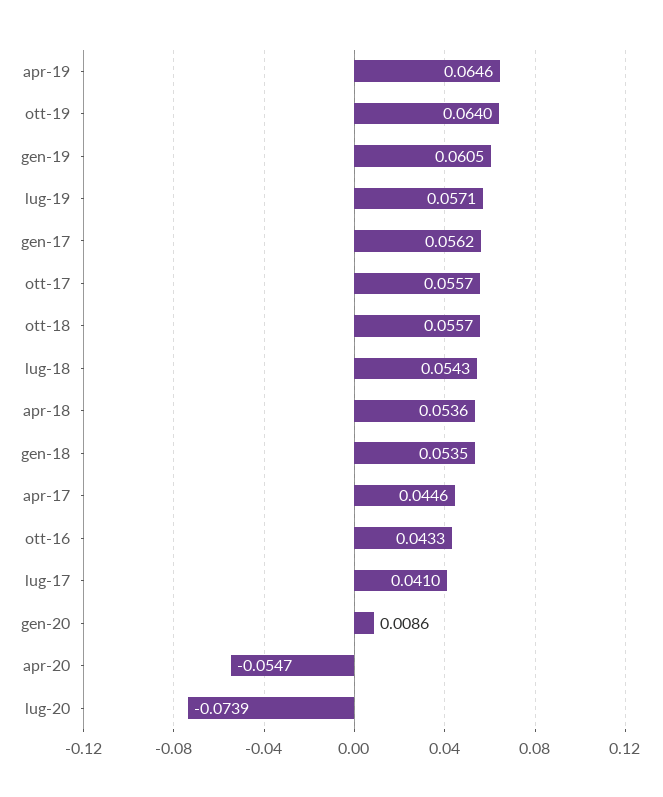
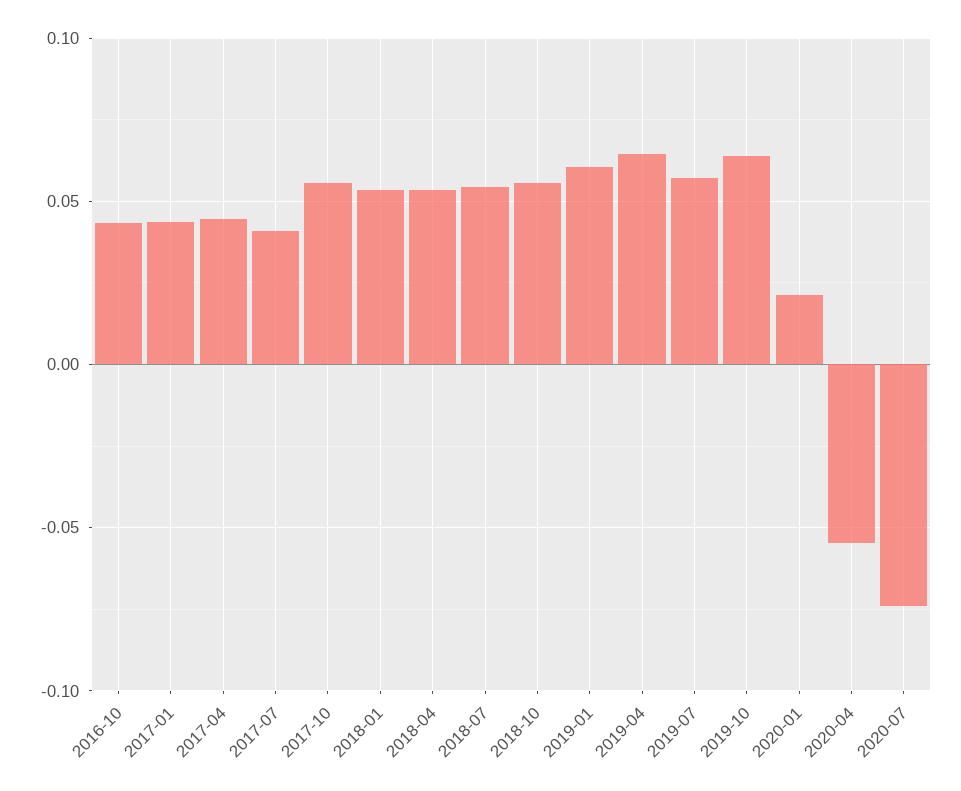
  {
    "apr-19": 0.0646,
    "ott-19": 0.064,
    "gen-19": 0.0605,
    "lug-19": 0.0571,
-   "gen-17": 0.0562,
+   "gen-17": 0.045,
    "ott-17": 0.0557,
    "ott-18": 0.0557,
    "lug-18": 0.0543,
    "apr-18": 0.0536,
    "gen-18": 0.0535,
    "apr-17": 0.0446,
    "ott-16": 0.0433,
    "lug-17": 0.041,
-   "gen-20": 0.0086,
+   "gen-20": 0.02,
    "apr-20": -0.0547,
    "lug-20": -0.0739
  }

